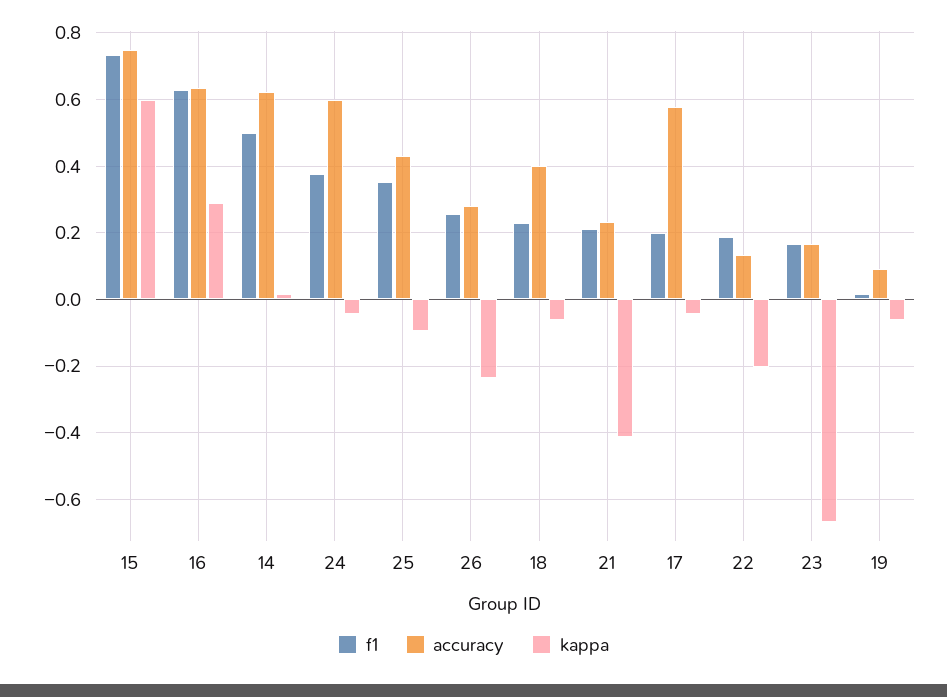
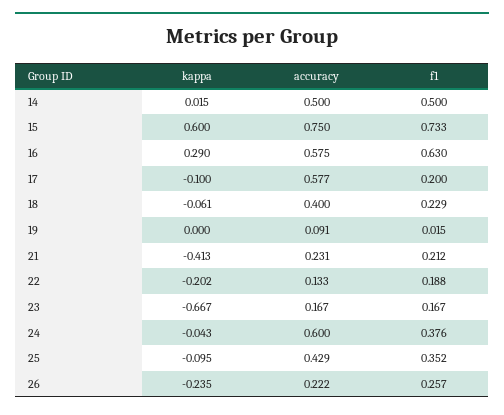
  {
    "f1": {
      "15": 0.733,
      "16": 0.63,
      "14": 0.5,
      "24": 0.376,
      "25": 0.352,
      "26": 0.257,
      "18": 0.229,
      "21": 0.212,
      "17": 0.2,
      "22": 0.188,
      "23": 0.167,
      "19": 0.015
    },
    "accuracy": {
      "15": 0.75,
-     "16": 0.64,
+     "16": 0.575,
-     "14": 0.62,
+     "14": 0.5,
      "24": 0.6,
      "25": 0.429,
-     "26": 0.28,
+     "26": 0.222,
      "18": 0.4,
      "21": 0.231,
      "17": 0.577,
      "22": 0.133,
      "23": 0.167,
      "19": 0.091
    },
    "kappa": {
      "15": 0.6,
      "16": 0.29,
      "14": 0.015,
      "24": -0.043,
      "25": -0.095,
      "26": -0.235,
      "18": -0.061,
      "21": -0.413,
-     "17": -0.04,
+     "17": -0.1,
      "22": -0.202,
      "23": -0.667,
-     "19": -0.06
+     "19": 0
    }
  }

